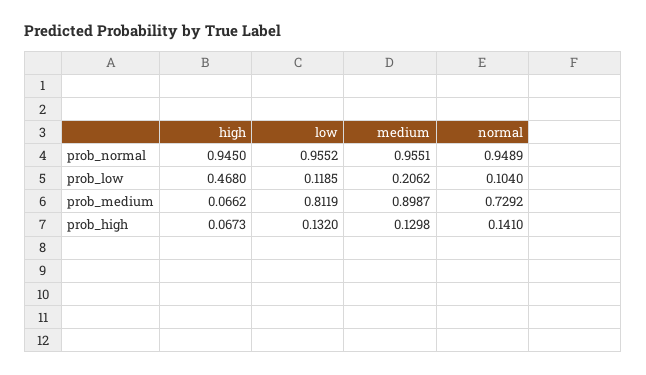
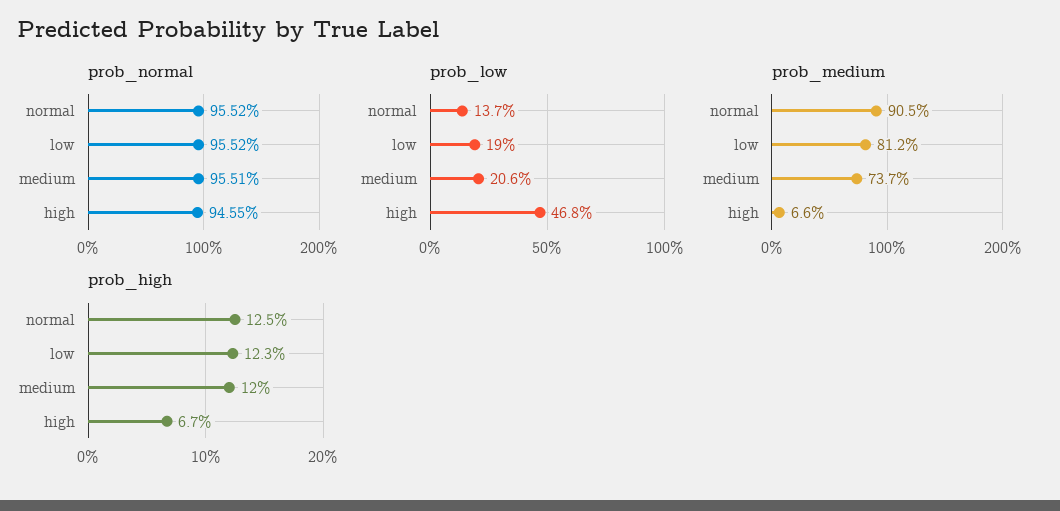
  {
    "prob_normal": {
-     "high": 0.945,
+     "high": 0.9455,
      "low": 0.9552,
      "medium": 0.9551,
-     "normal": 0.9489
+     "normal": 0.9552
    },
    "prob_low": {
      "high": 0.468,
-     "low": 0.1185,
+     "low": 0.19,
      "medium": 0.2062,
-     "normal": 0.104
+     "normal": 0.137
    },
    "prob_medium": {
      "high": 0.0662,
      "low": 0.8119,
-     "medium": 0.8987,
+     "medium": 0.737,
-     "normal": 0.7292
+     "normal": 0.905
    },
    "prob_high": {
      "high": 0.0673,
-     "low": 0.132,
+     "low": 0.123,
-     "medium": 0.1298,
+     "medium": 0.12,
-     "normal": 0.141
+     "normal": 0.125
    }
  }

